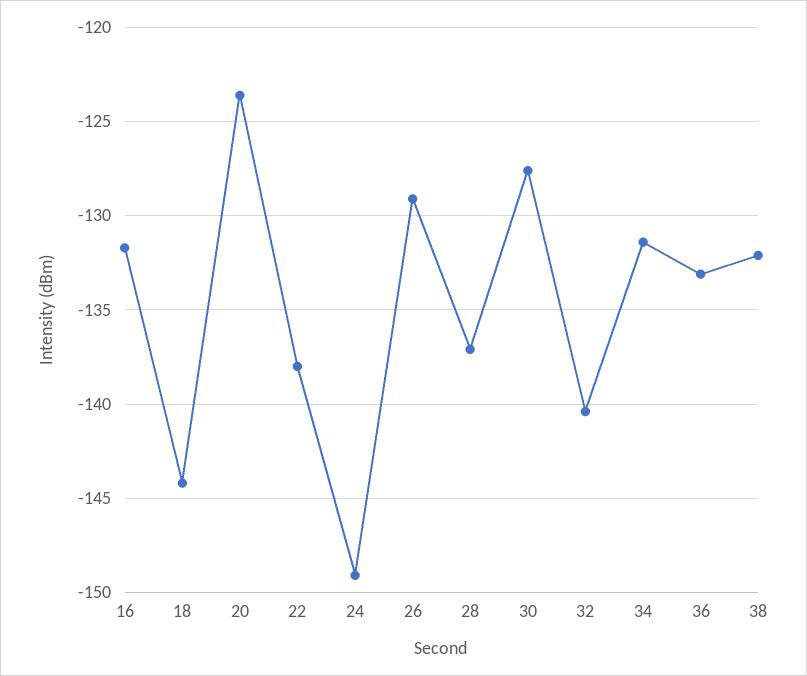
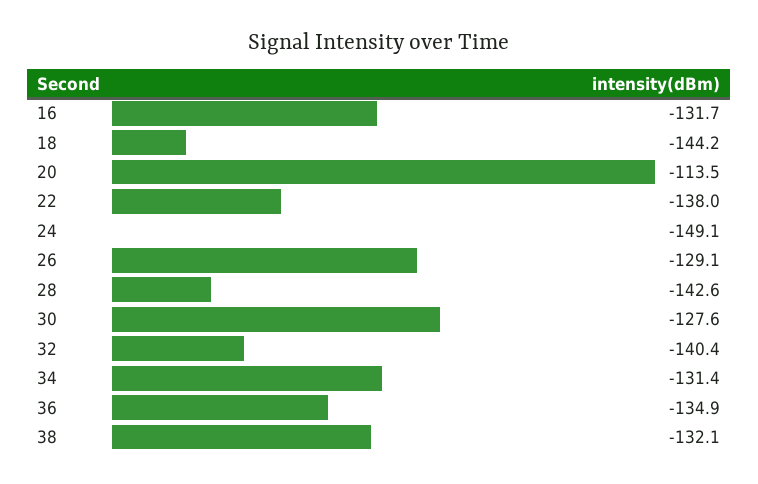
  {
    "16": -131.7,
    "18": -144.2,
-   "20": -123.5,
+   "20": -113.5,
    "22": -138,
    "24": -149.1,
    "26": -129.1,
-   "28": -137,
+   "28": -142.6,
    "30": -127.6,
    "32": -140.4,
    "34": -131.4,
-   "36": -133,
+   "36": -134.9,
    "38": -132.1
  }

